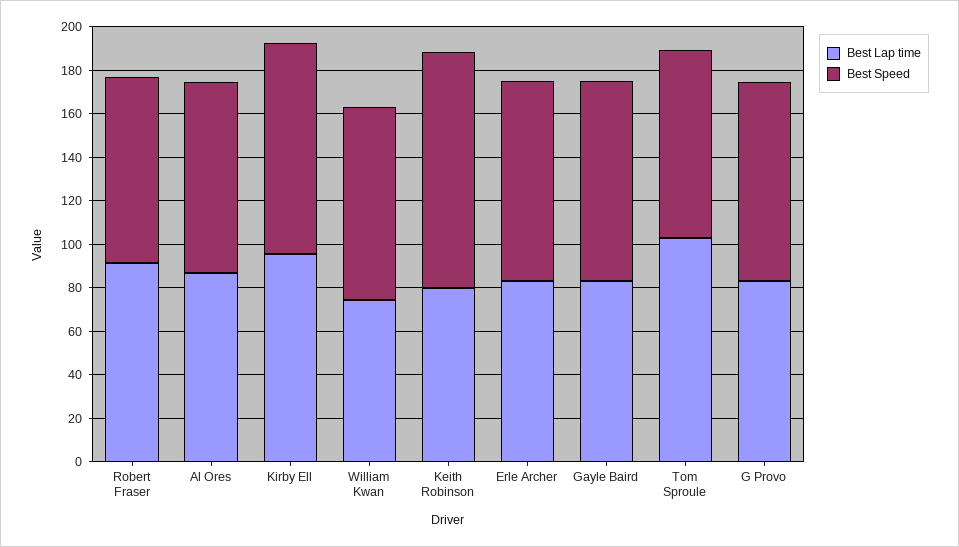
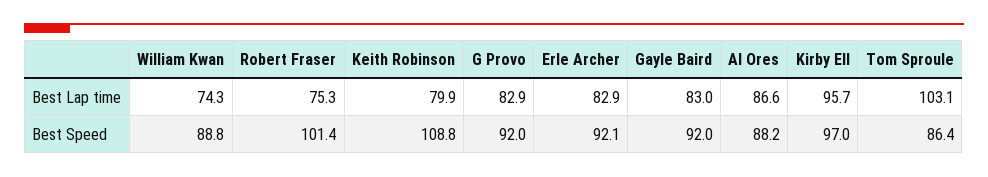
  {
    "Best Lap time": {
-     "Robert Fraser": 90,
+     "Robert Fraser": 75.3,
      "Al Ores": 86.6,
      "Kirby Ell": 95.7,
      "William Kwan": 74.3,
      "Keith Robinson": 79.9,
      "Erle Archer": 82.9,
      "Gayle Baird": 83,
      "Tom Sproule": 103.1,
      "G Provo": 82.9
    },
    "Best Speed": {
-     "Robert Fraser": 85,
+     "Robert Fraser": 101.4,
      "Al Ores": 88.2,
      "Kirby Ell": 97,
      "William Kwan": 88.8,
      "Keith Robinson": 108.8,
      "Erle Archer": 92.1,
      "Gayle Baird": 92,
      "Tom Sproule": 86.4,
      "G Provo": 92
    }
  }

